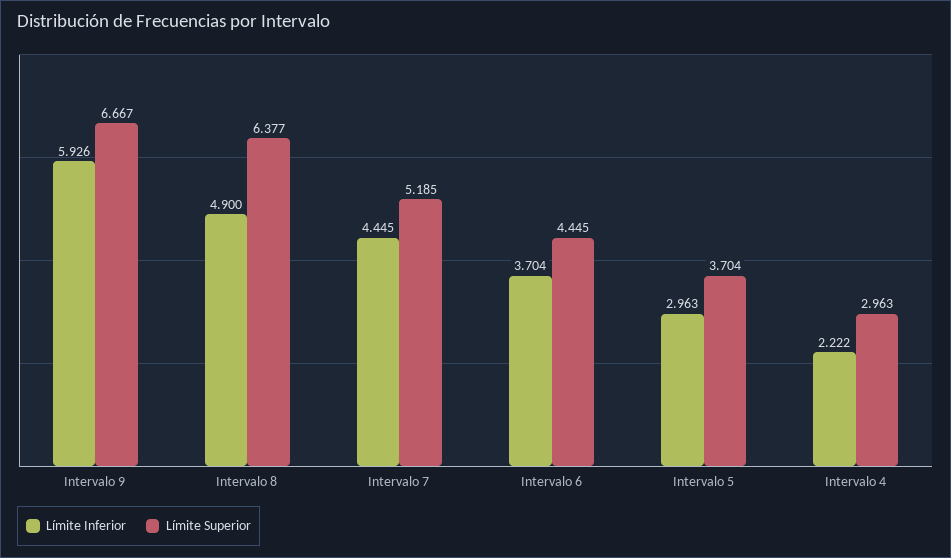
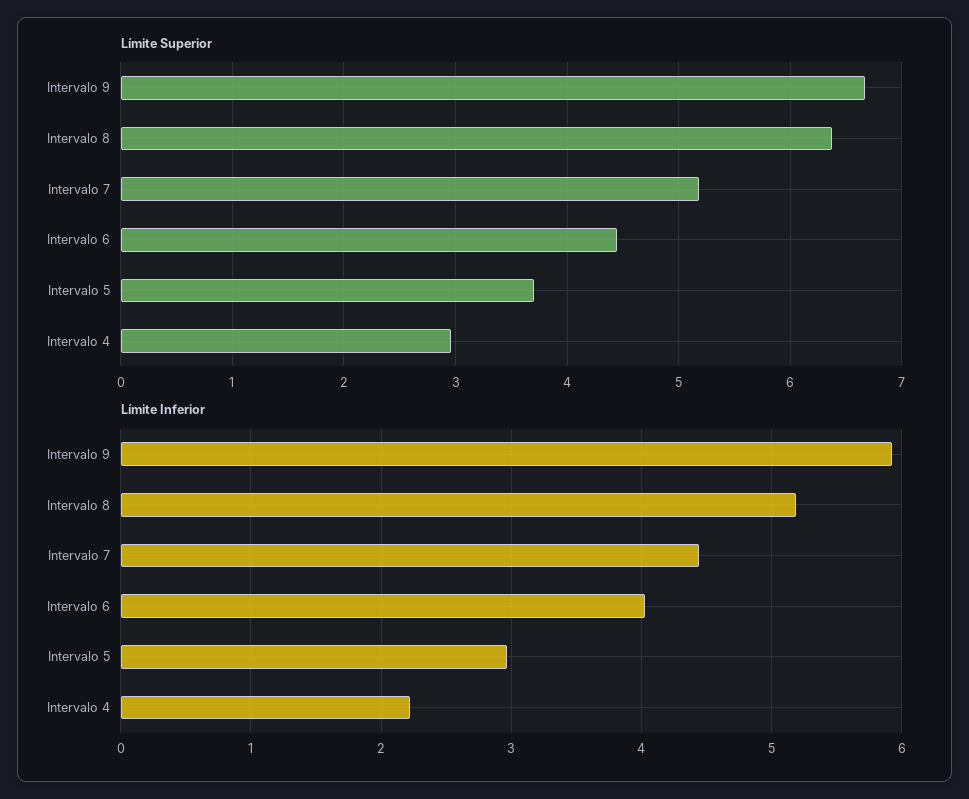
  {
    "Límite Inferior": {
      "Intervalo 9": 5.926,
-     "Intervalo 8": 4.9,
+     "Intervalo 8": 5.2,
      "Intervalo 7": 4.445,
-     "Intervalo 6": 3.704,
+     "Intervalo 6": 4,
      "Intervalo 5": 2.963,
      "Intervalo 4": 2.222
    },
    "Límite Superior": {
      "Intervalo 9": 6.667,
      "Intervalo 8": 6.377,
      "Intervalo 7": 5.185,
      "Intervalo 6": 4.445,
      "Intervalo 5": 3.704,
      "Intervalo 4": 2.963
    }
  }

